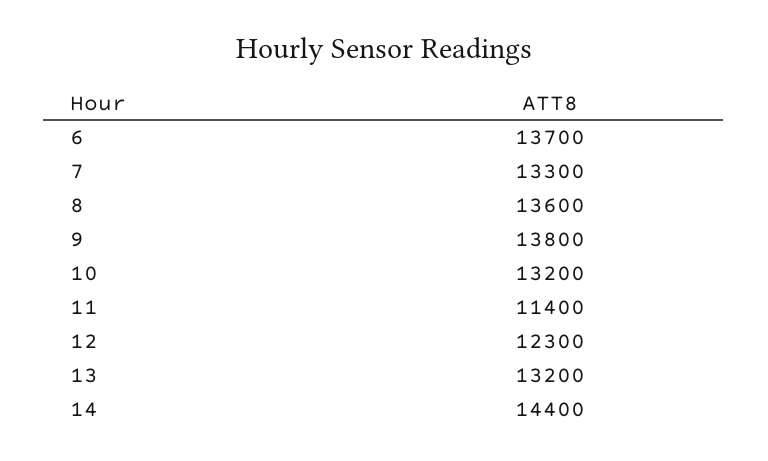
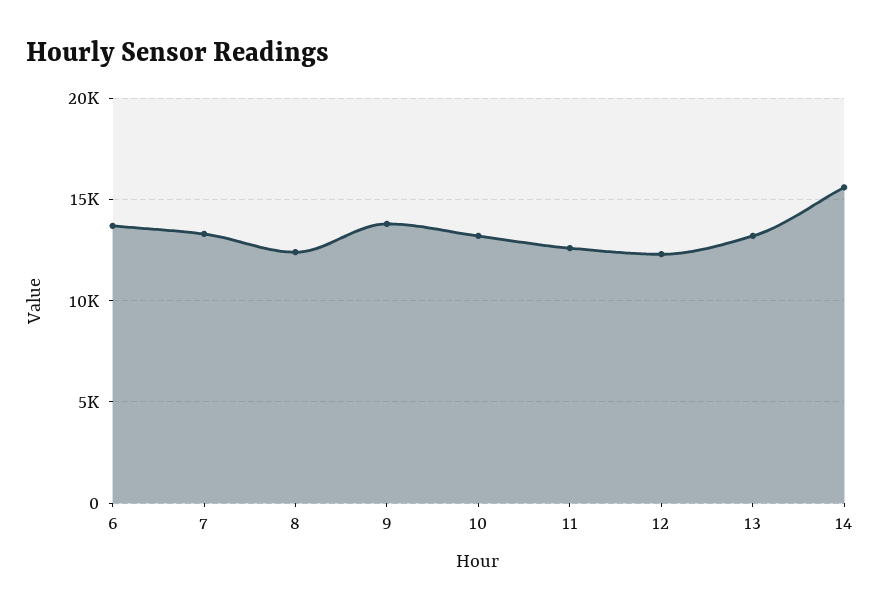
  {
    "6": 13700,
    "7": 13300,
-   "8": 13600,
+   "8": 12500,
    "9": 13800,
    "10": 13200,
-   "11": 11400,
+   "11": 12500,
    "12": 12300,
    "13": 13200,
-   "14": 14400
+   "14": 15500
  }

